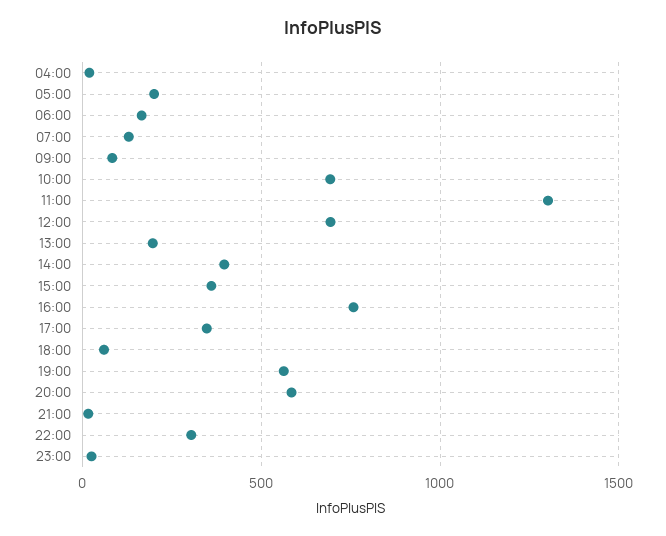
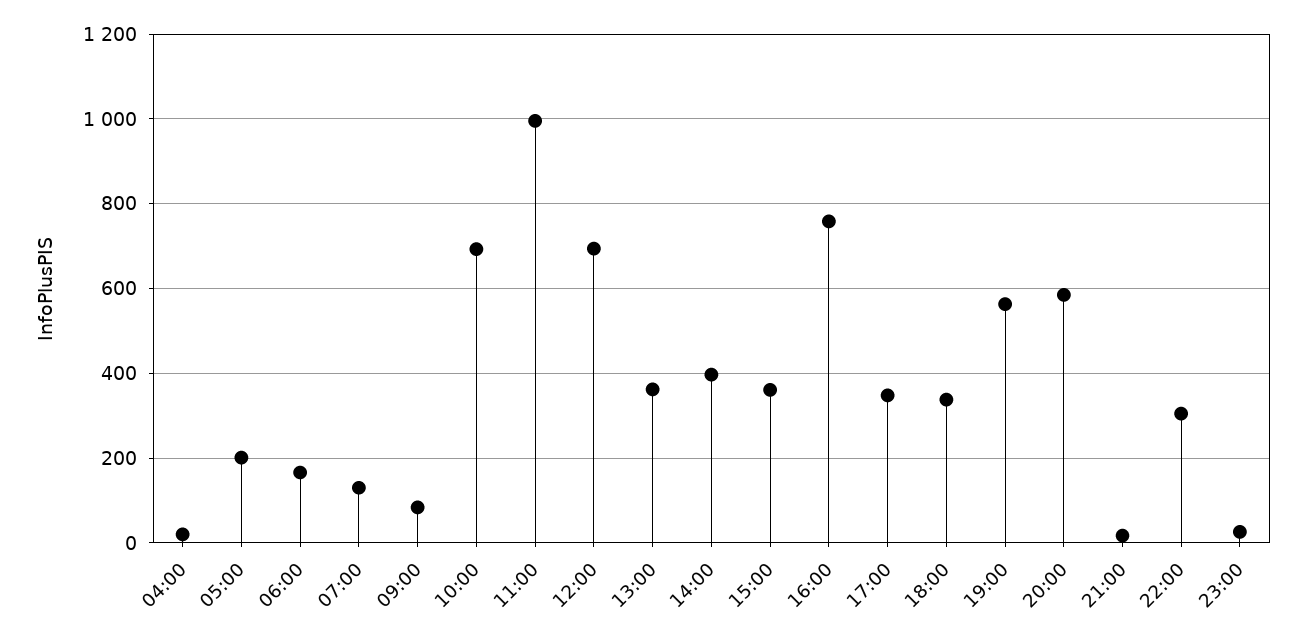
  {
    "04:00": 20,
    "05:00": 200,
    "06:00": 160,
    "07:00": 140,
    "09:00": 80,
    "10:00": 700,
-   "11:00": 1300,
+   "11:00": 1000,
    "12:00": 700,
-   "13:00": 200,
+   "13:00": 360,
    "14:00": 400,
    "15:00": 360,
    "16:00": 760,
    "17:00": 340,
-   "18:00": 50,
+   "18:00": 340,
    "19:00": 560,
    "20:00": 580,
    "21:00": 20,
    "22:00": 300,
    "23:00": 20
  }

